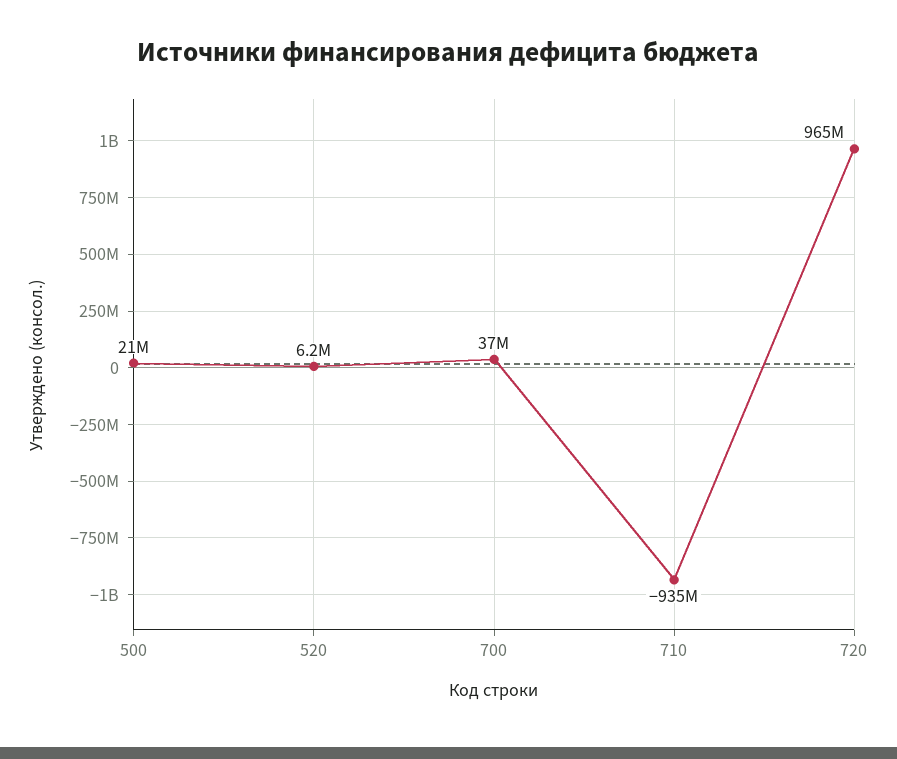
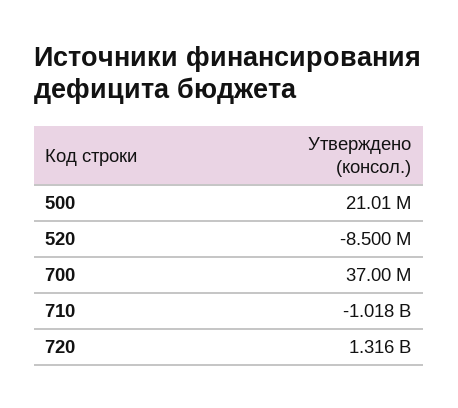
  {
    "500": 21010000,
-   "520": 6200000,
+   "520": -8500000,
    "700": 37000000,
-   "710": -935000000,
+   "710": -1018000000,
-   "720": 965000000
+   "720": 1316000000
  }

